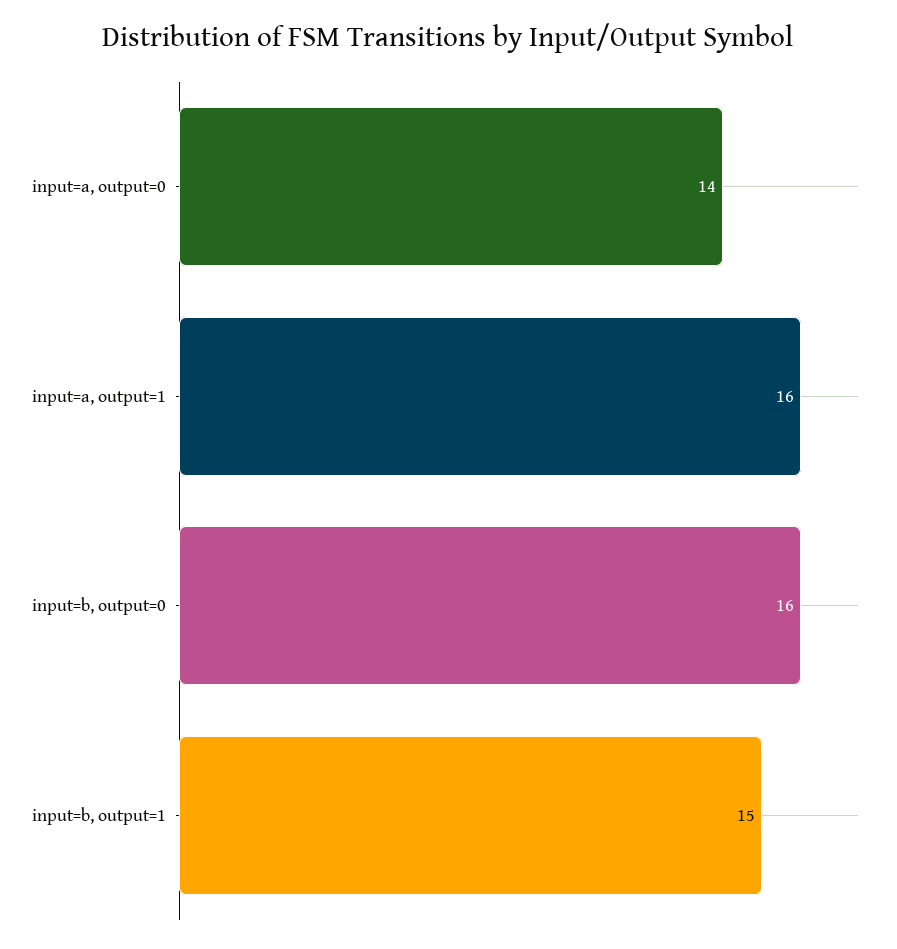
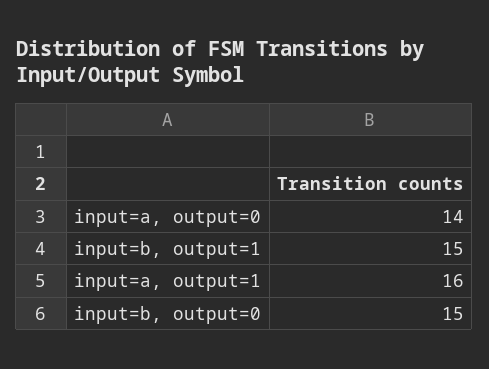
  {
    "input=a, output=0": 14,
    "input=a, output=1": 16,
-   "input=b, output=0": 16,
+   "input=b, output=0": 15,
    "input=b, output=1": 15
  }

